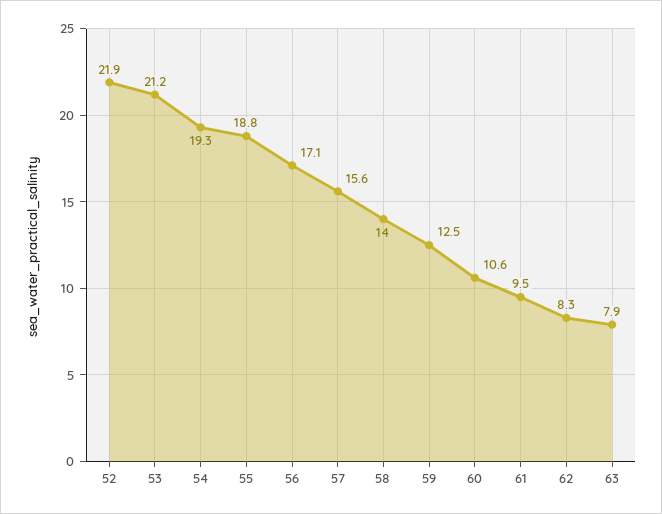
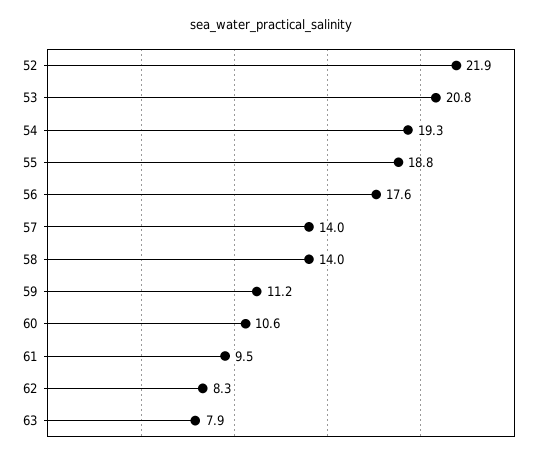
  {
    "52": 21.9,
-   "53": 21.2,
+   "53": 20.8,
    "54": 19.3,
    "55": 18.8,
-   "56": 17.1,
+   "56": 17.6,
-   "57": 15.6,
+   "57": 14,
    "58": 14,
-   "59": 12.5,
+   "59": 11.2,
    "60": 10.6,
    "61": 9.5,
    "62": 8.3,
    "63": 7.9
  }

